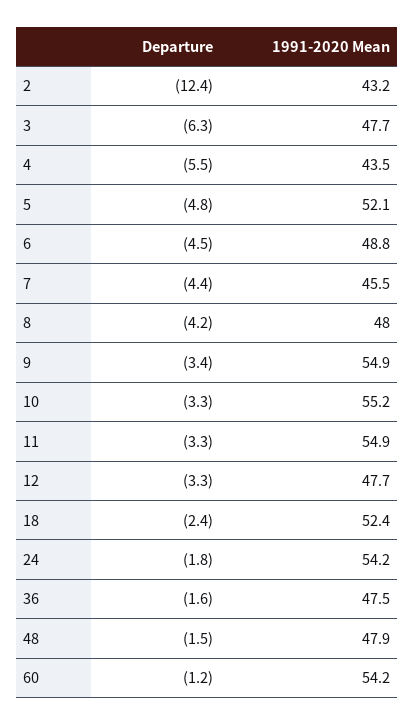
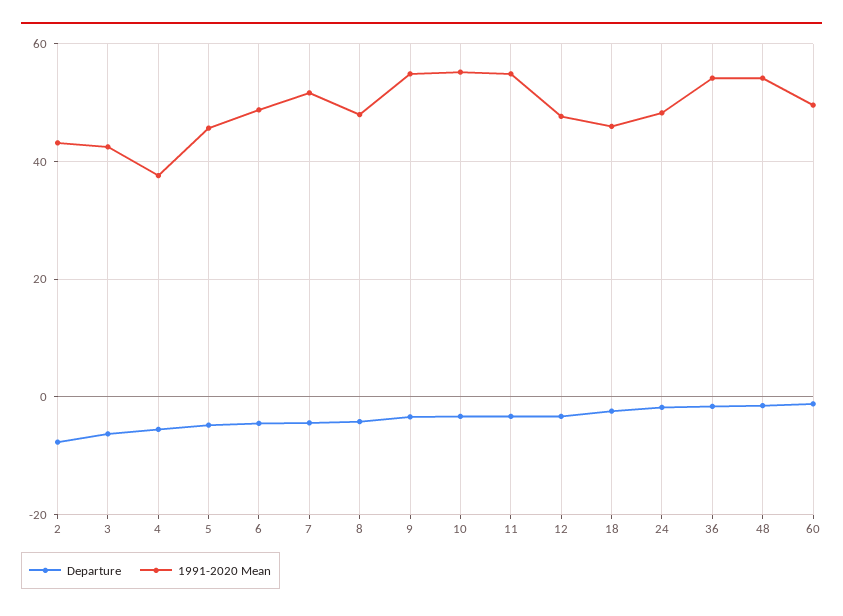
  {
    "Departure": {
-     "2": -12.4,
+     "2": -8,
      "3": -6.3,
      "4": -5.5,
      "5": -4.8,
      "6": -4.5,
      "7": -4.4,
      "8": -4.2,
      "9": -3.4,
      "10": -3.3,
      "11": -3.3,
      "12": -3.3,
      "18": -2.4,
      "24": -1.8,
      "36": -1.6,
      "48": -1.5,
      "60": -1.2
    },
    "1991-2020 Mean": {
      "2": 43.2,
-     "3": 47.7,
+     "3": 42,
-     "4": 43.5,
+     "4": 38,
-     "5": 52.1,
+     "5": 46,
      "6": 48.8,
-     "7": 45.5,
+     "7": 52,
      "8": 48,
      "9": 54.9,
      "10": 55.2,
      "11": 54.9,
      "12": 47.7,
-     "18": 52.4,
+     "18": 46,
-     "24": 54.2,
+     "24": 48,
-     "36": 47.5,
+     "36": 54,
-     "48": 47.9,
+     "48": 54,
-     "60": 54.2
+     "60": 50
    }
  }

